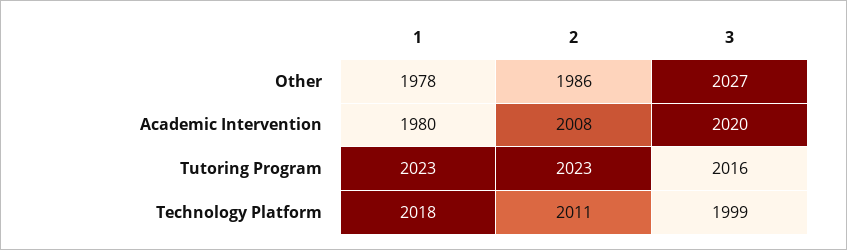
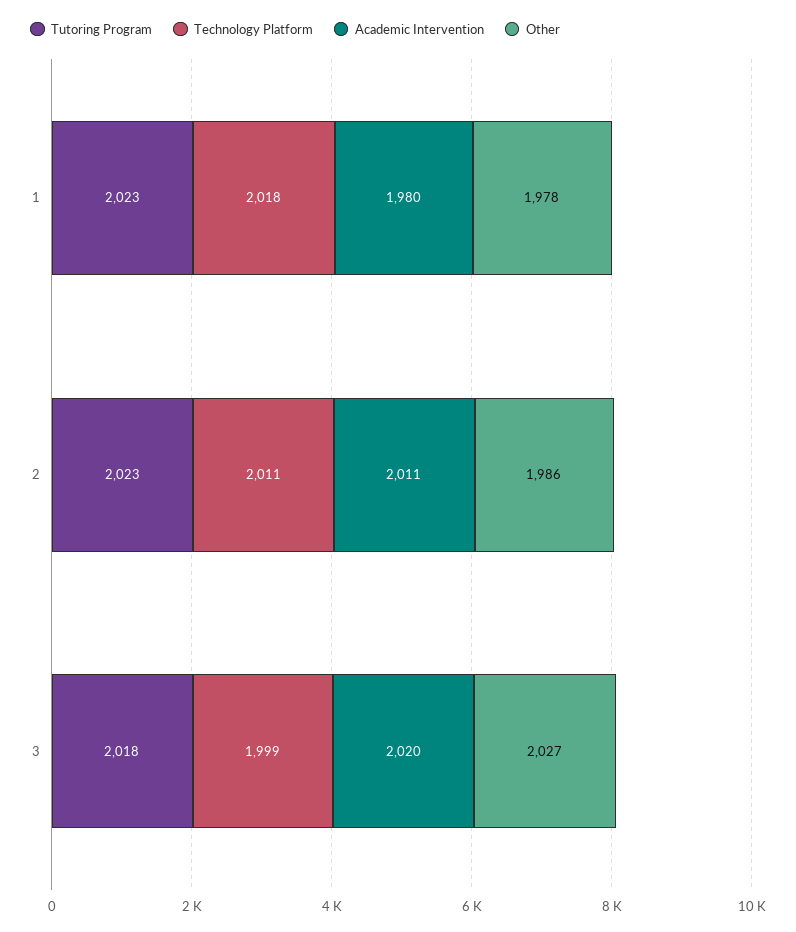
  {
    "Other": {
      "1": 1978,
      "2": 1986,
      "3": 2027
    },
    "Academic Intervention": {
      "1": 1980,
-     "2": 2008,
+     "2": 2011,
      "3": 2020
    },
    "Tutoring Program": {
      "1": 2023,
      "2": 2023,
-     "3": 2016
+     "3": 2018
    },
    "Technology Platform": {
      "1": 2018,
      "2": 2011,
      "3": 1999
    }
  }

